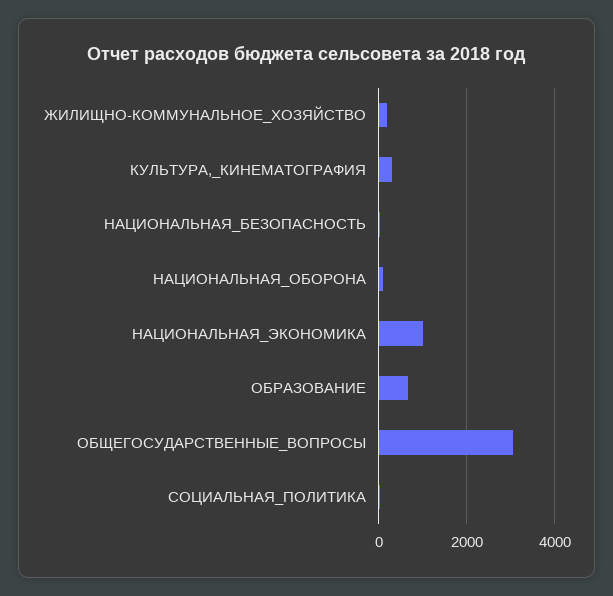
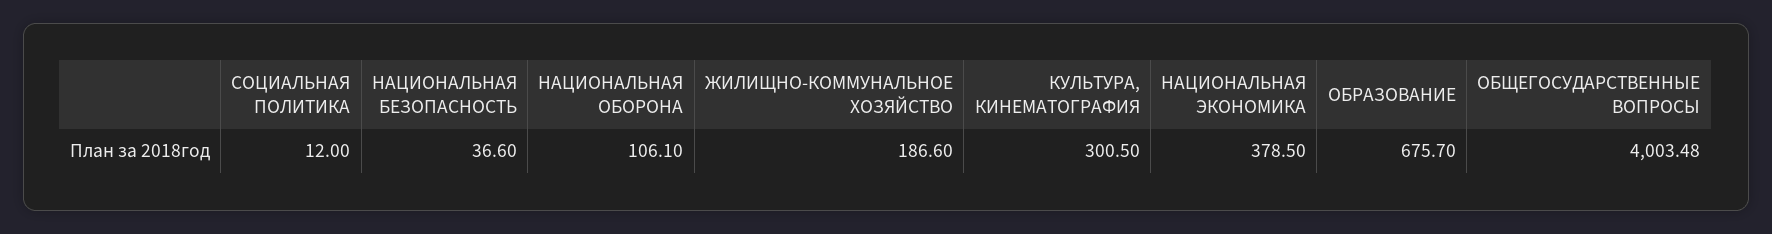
  {
    "ЖИЛИЩНО-КОММУНАЛЬНОЕ_ХОЗЯЙСТВО": 186.6,
    "КУЛЬТУРА,_КИНЕМАТОГРАФИЯ": 300.5,
    "НАЦИОНАЛЬНАЯ_БЕЗОПАСНОСТЬ": 36.6,
    "НАЦИОНАЛЬНАЯ_ОБОРОНА": 106.1,
-   "НАЦИОНАЛЬНАЯ_ЭКОНОМИКА": 1000,
+   "НАЦИОНАЛЬНАЯ_ЭКОНОМИКА": 378.5,
    "ОБРАЗОВАНИЕ": 675.7,
-   "ОБЩЕГОСУДАРСТВЕННЫЕ_ВОПРОСЫ": 3000,
+   "ОБЩЕГОСУДАРСТВЕННЫЕ_ВОПРОСЫ": 4003.48,
    "СОЦИАЛЬНАЯ_ПОЛИТИКА": 12
  }

